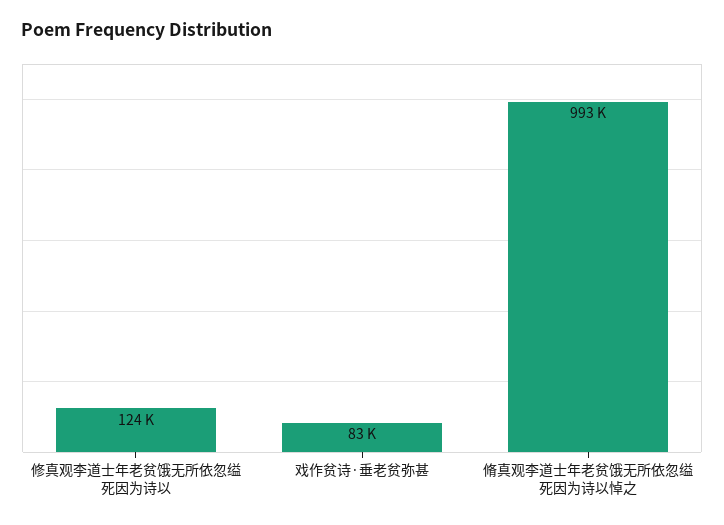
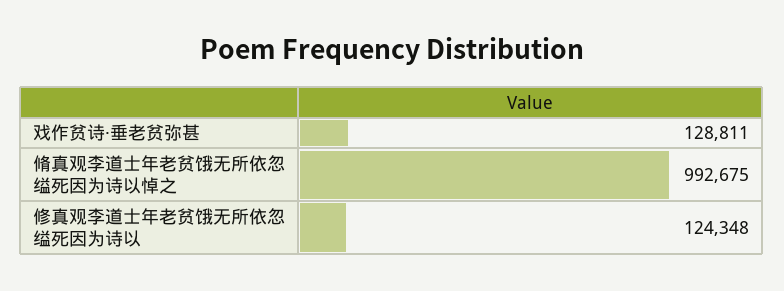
  {
    "修真观李道士年老贫饿无所依忽缢死因为诗以": 124348,
-   "戏作贫诗·垂老贫弥甚": 83000,
+   "戏作贫诗·垂老贫弥甚": 128811,
    "脩真观李道士年老贫饿无所依忽缢死因为诗以悼之": 992675
  }

